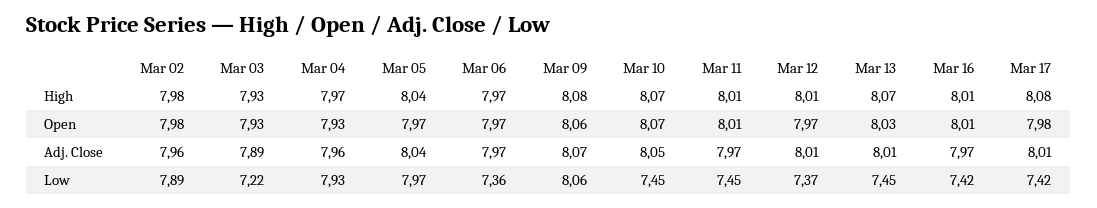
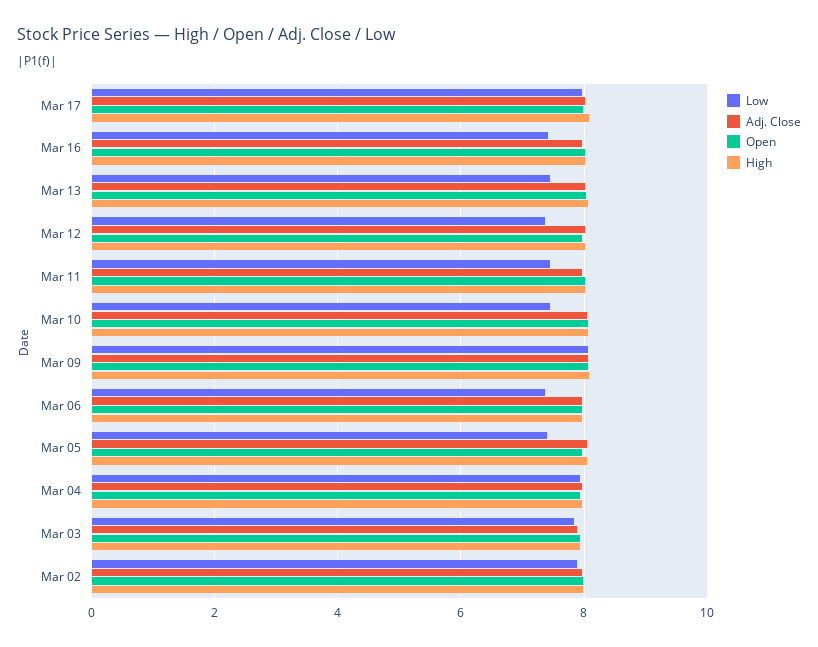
  {
    "High": {
      "Mar 02": 7.98,
      "Mar 03": 7.93,
      "Mar 04": 7.97,
      "Mar 05": 8.04,
      "Mar 06": 7.97,
      "Mar 09": 8.08,
      "Mar 10": 8.07,
      "Mar 11": 8.01,
      "Mar 12": 8.01,
      "Mar 13": 8.07,
      "Mar 16": 8.01,
      "Mar 17": 8.08
    },
    "Open": {
      "Mar 02": 7.98,
      "Mar 03": 7.93,
      "Mar 04": 7.93,
      "Mar 05": 7.97,
      "Mar 06": 7.97,
      "Mar 09": 8.06,
      "Mar 10": 8.07,
      "Mar 11": 8.01,
      "Mar 12": 7.97,
      "Mar 13": 8.03,
      "Mar 16": 8.01,
      "Mar 17": 7.98
    },
    "Adj. Close": {
      "Mar 02": 7.96,
      "Mar 03": 7.89,
      "Mar 04": 7.96,
      "Mar 05": 8.04,
      "Mar 06": 7.97,
      "Mar 09": 8.07,
      "Mar 10": 8.05,
      "Mar 11": 7.97,
      "Mar 12": 8.01,
      "Mar 13": 8.01,
      "Mar 16": 7.97,
      "Mar 17": 8.01
    },
    "Low": {
      "Mar 02": 7.89,
-     "Mar 03": 7.22,
+     "Mar 03": 7.8,
      "Mar 04": 7.93,
-     "Mar 05": 7.97,
+     "Mar 05": 7.4,
      "Mar 06": 7.36,
      "Mar 09": 8.06,
      "Mar 10": 7.45,
      "Mar 11": 7.45,
      "Mar 12": 7.37,
      "Mar 13": 7.45,
      "Mar 16": 7.42,
-     "Mar 17": 7.42
+     "Mar 17": 8
    }
  }

